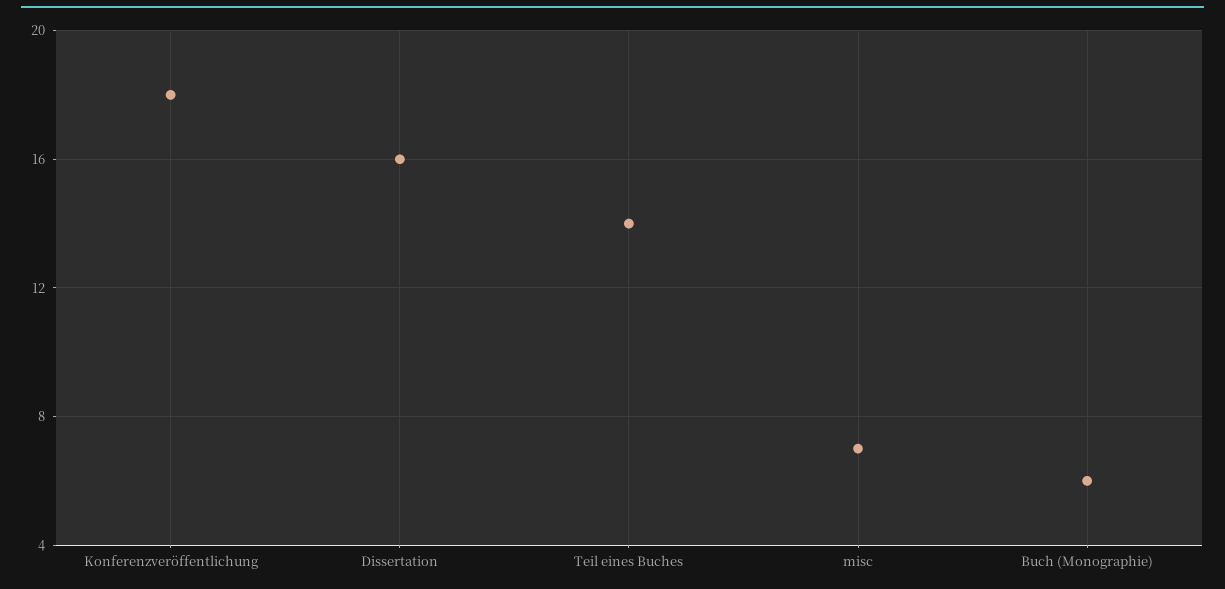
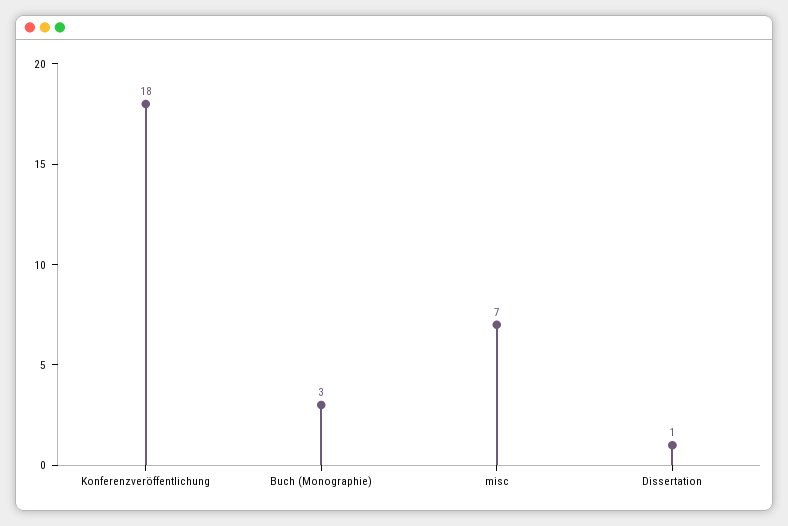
  {
    "Konferenzveröffentlichung": 18,
-   "Dissertation": 16,
+   "Dissertation": 1,
-   "Teil eines Buches": 14,
    "misc": 7,
-   "Buch (Monographie)": 6
+   "Buch (Monographie)": 3
  }

